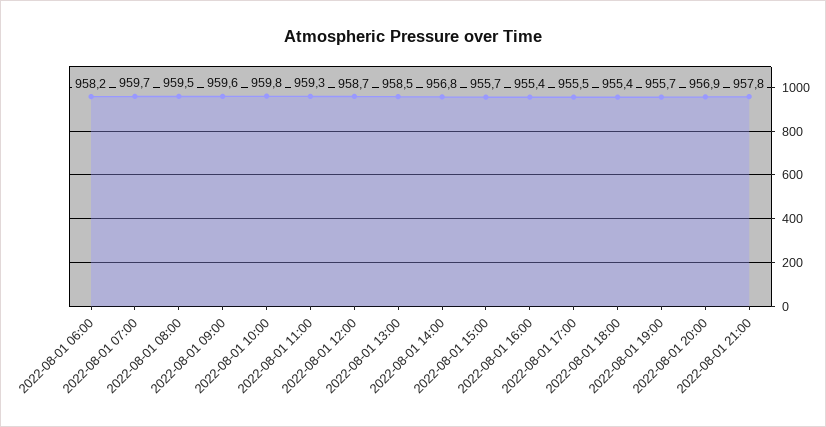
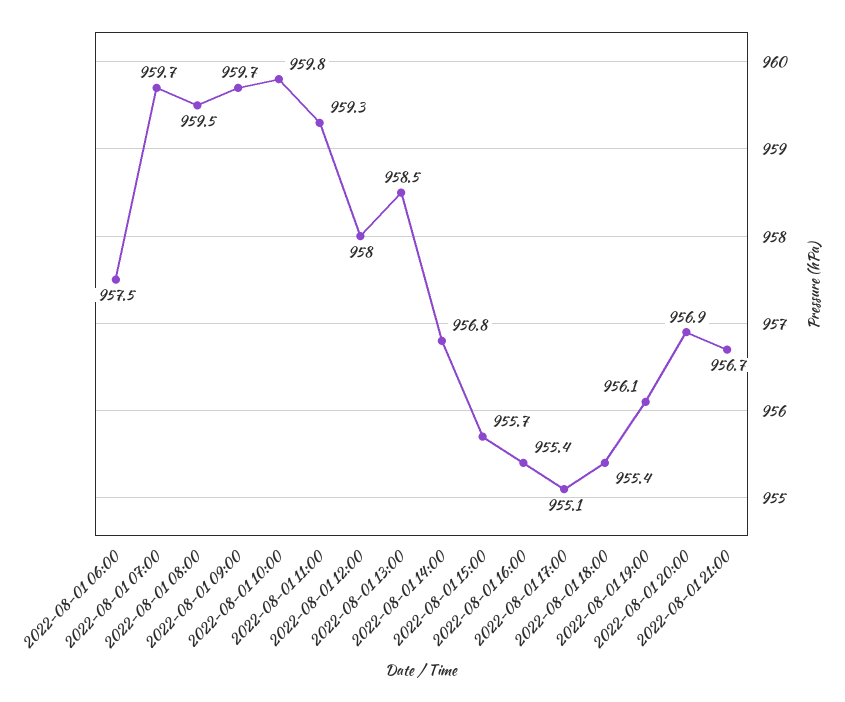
  {
-   "2022-08-01 06:00": 958.2,
+   "2022-08-01 06:00": 957.5,
    "2022-08-01 07:00": 959.7,
    "2022-08-01 08:00": 959.5,
-   "2022-08-01 09:00": 959.6,
+   "2022-08-01 09:00": 959.7,
    "2022-08-01 10:00": 959.8,
    "2022-08-01 11:00": 959.3,
-   "2022-08-01 12:00": 958.7,
+   "2022-08-01 12:00": 958,
    "2022-08-01 13:00": 958.5,
    "2022-08-01 14:00": 956.8,
    "2022-08-01 15:00": 955.7,
    "2022-08-01 16:00": 955.4,
-   "2022-08-01 17:00": 955.5,
+   "2022-08-01 17:00": 955.1,
    "2022-08-01 18:00": 955.4,
-   "2022-08-01 19:00": 955.7,
+   "2022-08-01 19:00": 956.1,
    "2022-08-01 20:00": 956.9,
-   "2022-08-01 21:00": 957.8
+   "2022-08-01 21:00": 956.7
  }

